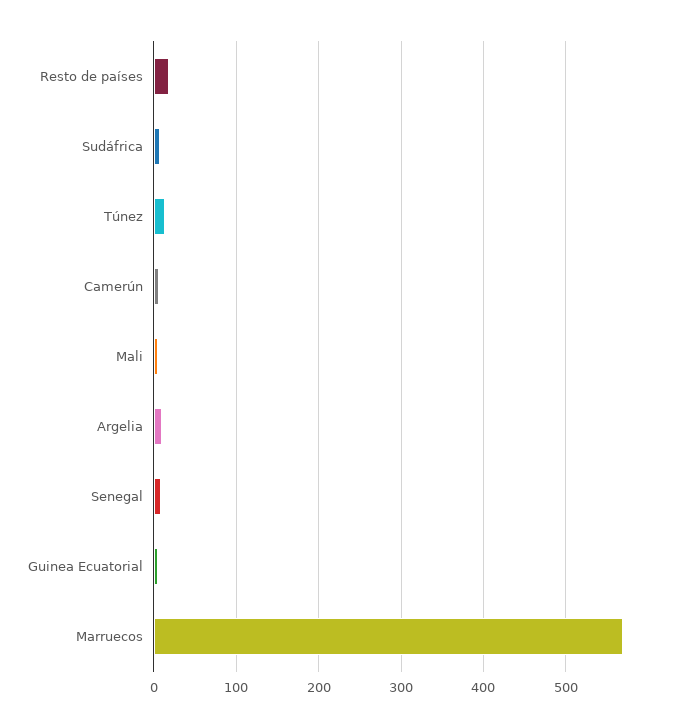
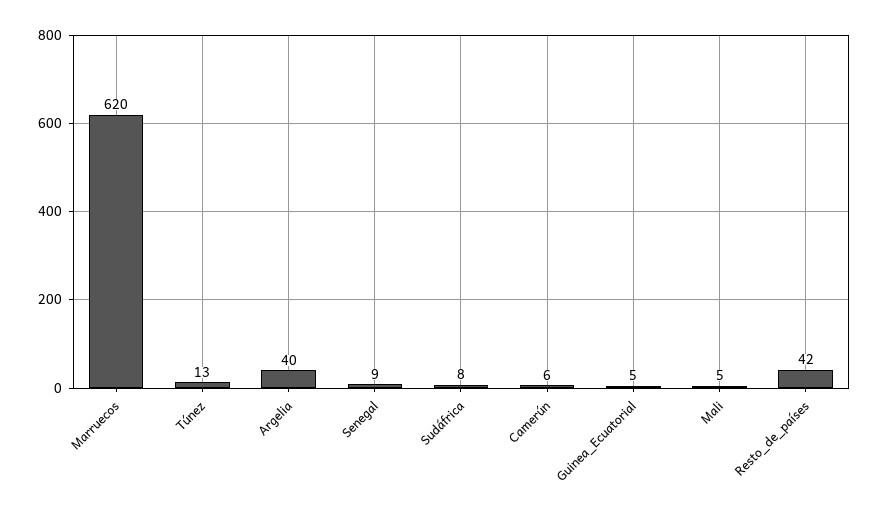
  {
-   "Resto de países": 20,
+   "Resto de países": 42,
    "Sudáfrica": 8,
    "Túnez": 13,
    "Camerún": 6,
    "Mali": 5,
-   "Argelia": 10,
+   "Argelia": 40,
    "Senegal": 9,
    "Guinea Ecuatorial": 5,
-   "Marruecos": 570
+   "Marruecos": 620
  }

